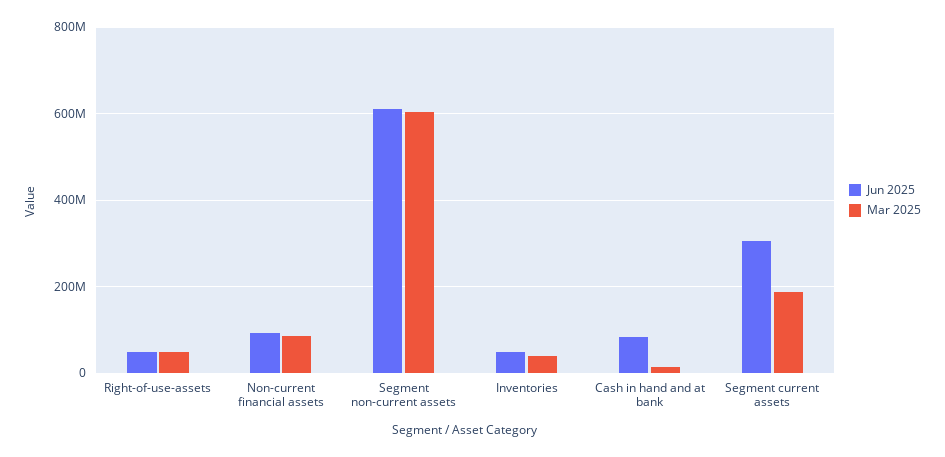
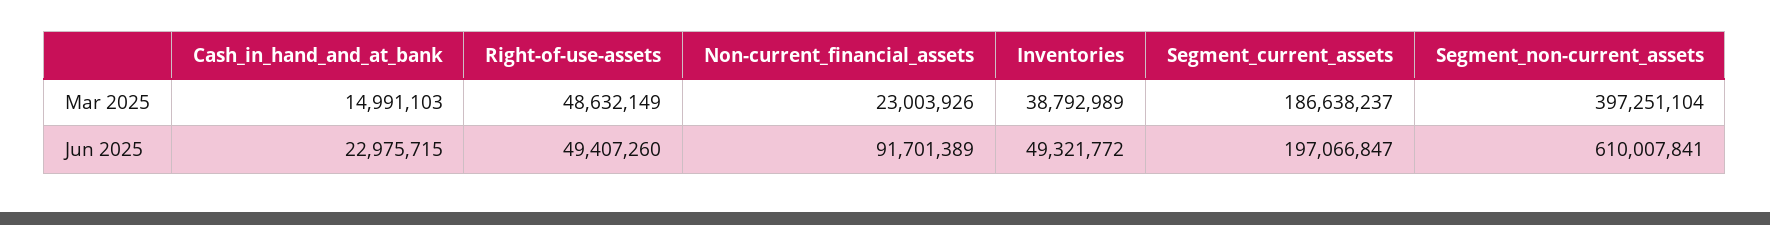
  {
    "Jun 2025": {
      "Right-of-use-assets": 49407260,
      "Non-current financial assets": 91701389,
      "Segment non-current assets": 610007841,
      "Inventories": 49321772,
-     "Cash in hand and at bank": 80000000,
+     "Cash in hand and at bank": 22975715,
-     "Segment current assets": 300000000
+     "Segment current assets": 197066847
    },
    "Mar 2025": {
      "Right-of-use-assets": 48632149,
-     "Non-current financial assets": 80000000,
+     "Non-current financial assets": 23003926,
-     "Segment non-current assets": 600000000,
+     "Segment non-current assets": 397251104,
      "Inventories": 38792989,
      "Cash in hand and at bank": 14991103,
      "Segment current assets": 186638237
    }
  }

